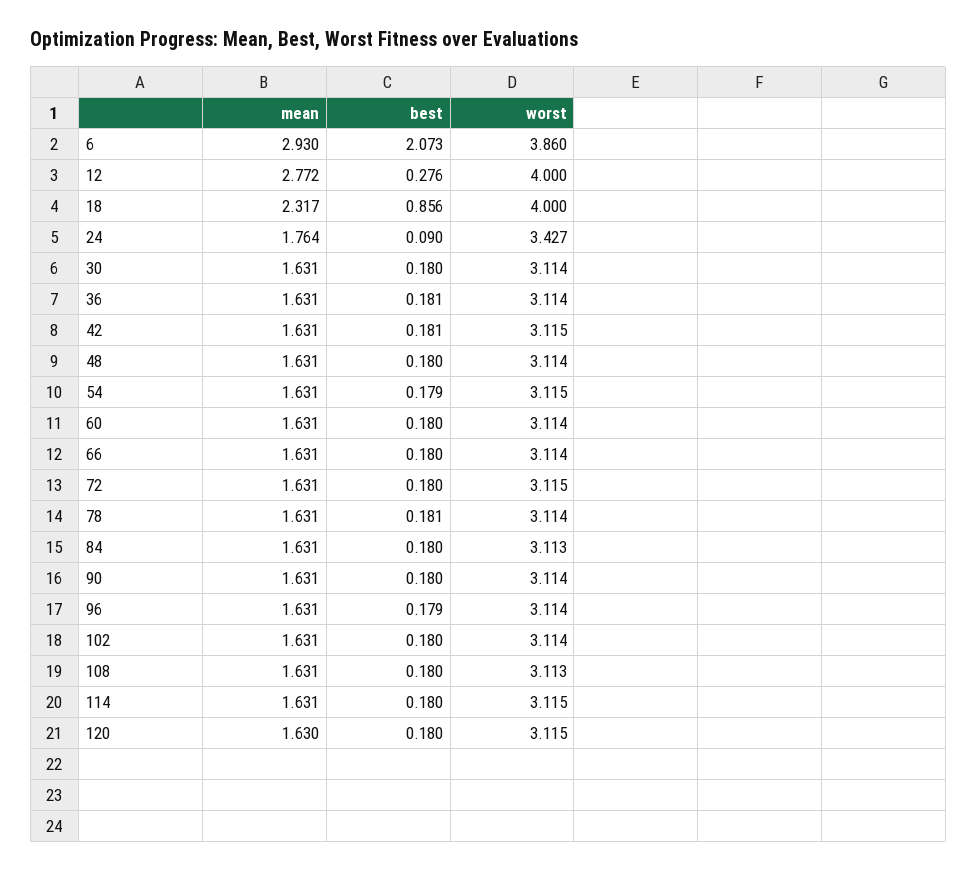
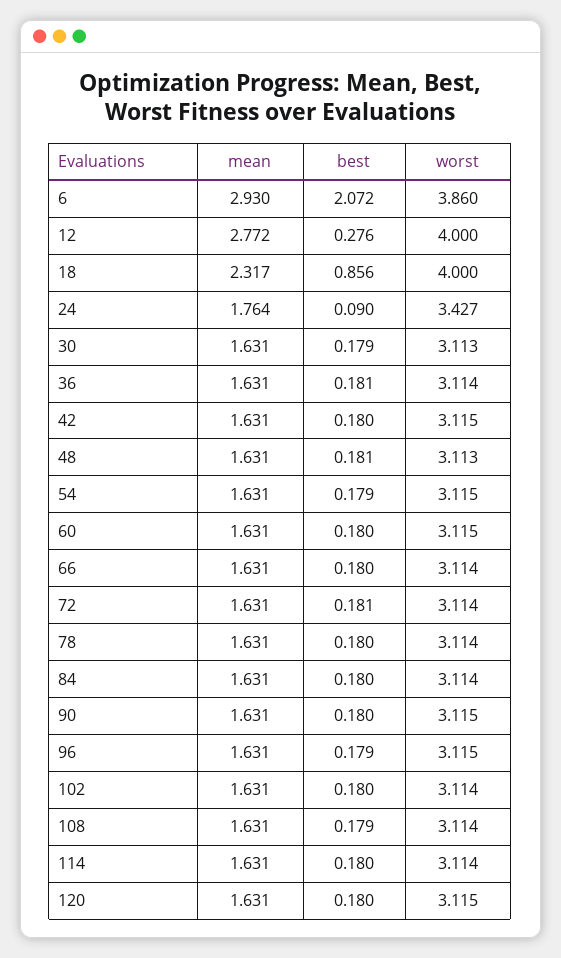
  {
    "mean": {
      "6": 2.93,
      "12": 2.772,
      "18": 2.317,
      "24": 1.764,
      "30": 1.631,
      "36": 1.631,
      "42": 1.631,
      "48": 1.631,
      "54": 1.631,
      "60": 1.631,
      "66": 1.631,
      "72": 1.631,
      "78": 1.631,
      "84": 1.631,
      "90": 1.631,
      "96": 1.631,
      "102": 1.631,
      "108": 1.631,
      "114": 1.631,
-     "120": 1.63
+     "120": 1.631
    },
    "best": {
-     "6": 2.073,
+     "6": 2.072,
      "12": 0.276,
      "18": 0.856,
      "24": 0.09,
-     "30": 0.18,
+     "30": 0.179,
      "36": 0.181,
-     "42": 0.181,
+     "42": 0.18,
-     "48": 0.18,
+     "48": 0.181,
      "54": 0.179,
      "60": 0.18,
      "66": 0.18,
-     "72": 0.18,
+     "72": 0.181,
-     "78": 0.181,
+     "78": 0.18,
      "84": 0.18,
      "90": 0.18,
      "96": 0.179,
      "102": 0.18,
-     "108": 0.18,
+     "108": 0.179,
      "114": 0.18,
      "120": 0.18
    },
    "worst": {
      "6": 3.86,
      "12": 4,
      "18": 4,
      "24": 3.427,
-     "30": 3.114,
+     "30": 3.113,
      "36": 3.114,
      "42": 3.115,
-     "48": 3.114,
+     "48": 3.113,
      "54": 3.115,
-     "60": 3.114,
+     "60": 3.115,
      "66": 3.114,
-     "72": 3.115,
+     "72": 3.114,
      "78": 3.114,
-     "84": 3.113,
+     "84": 3.114,
-     "90": 3.114,
+     "90": 3.115,
-     "96": 3.114,
+     "96": 3.115,
      "102": 3.114,
-     "108": 3.113,
+     "108": 3.114,
-     "114": 3.115,
+     "114": 3.114,
      "120": 3.115
    }
  }

